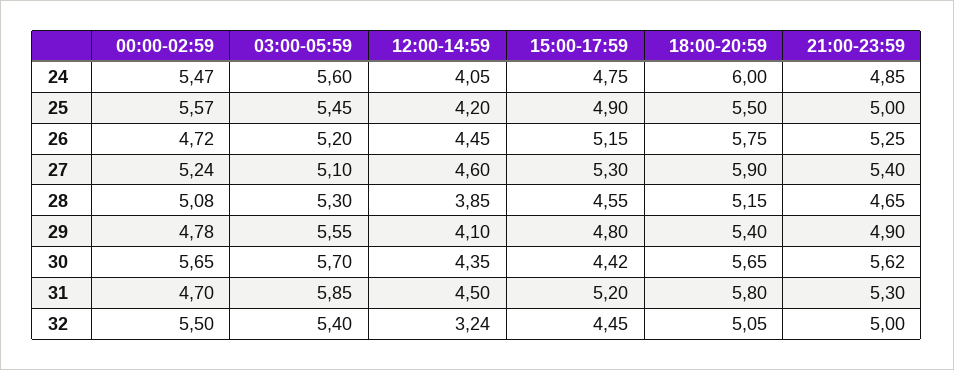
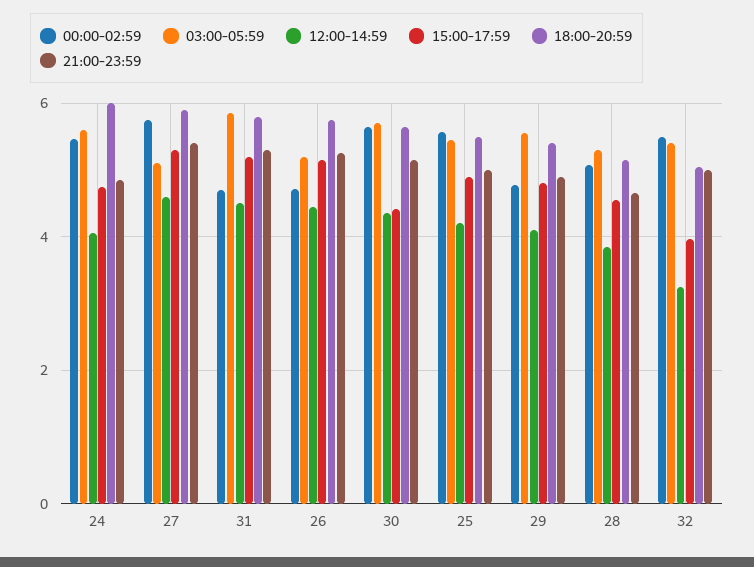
  {
    "00:00-02:59": {
      "24": 5.47,
      "25": 5.57,
      "26": 4.72,
-     "27": 5.24,
+     "27": 5.8,
      "28": 5.08,
      "29": 4.78,
      "30": 5.65,
      "31": 4.7,
      "32": 5.5
    },
    "03:00-05:59": {
      "24": 5.6,
      "25": 5.45,
      "26": 5.2,
      "27": 5.1,
      "28": 5.3,
      "29": 5.55,
      "30": 5.7,
      "31": 5.85,
      "32": 5.4
    },
    "12:00-14:59": {
      "24": 4.05,
      "25": 4.2,
      "26": 4.45,
      "27": 4.6,
      "28": 3.85,
      "29": 4.1,
      "30": 4.35,
      "31": 4.5,
      "32": 3.24
    },
    "15:00-17:59": {
      "24": 4.75,
      "25": 4.9,
      "26": 5.15,
      "27": 5.3,
      "28": 4.55,
      "29": 4.8,
      "30": 4.42,
      "31": 5.2,
-     "32": 4.45
+     "32": 4
    },
    "18:00-20:59": {
      "24": 6,
      "25": 5.5,
      "26": 5.75,
      "27": 5.9,
      "28": 5.15,
      "29": 5.4,
      "30": 5.65,
      "31": 5.8,
      "32": 5.05
    },
    "21:00-23:59": {
      "24": 4.85,
      "25": 5,
      "26": 5.25,
      "27": 5.4,
      "28": 4.65,
      "29": 4.9,
-     "30": 5.62,
+     "30": 5.2,
      "31": 5.3,
      "32": 5
    }
  }

